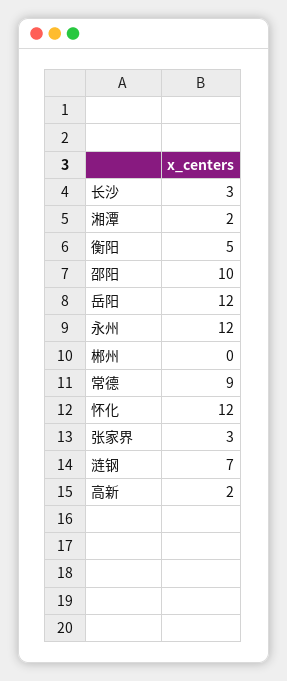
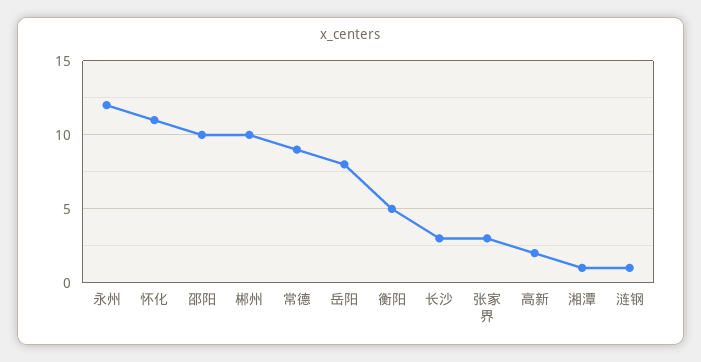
  {
    "长沙": 3,
-   "湘潭": 2,
+   "湘潭": 1,
    "衡阳": 5,
    "邵阳": 10,
-   "岳阳": 12,
+   "岳阳": 8,
    "永州": 12,
-   "郴州": 0,
+   "郴州": 10,
    "常德": 9,
-   "怀化": 12,
+   "怀化": 11,
    "张家界": 3,
-   "涟钢": 7,
+   "涟钢": 1,
    "高新": 2
  }

